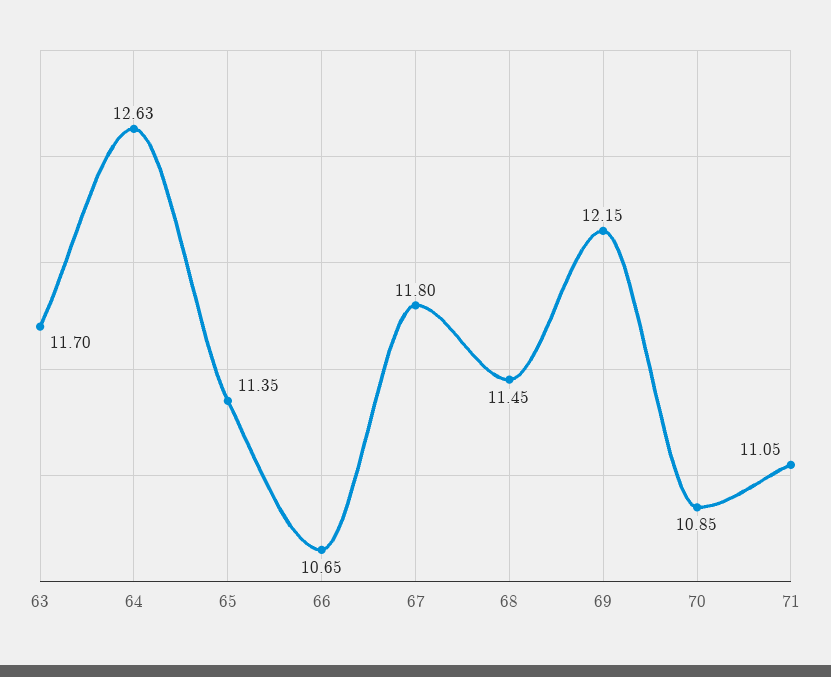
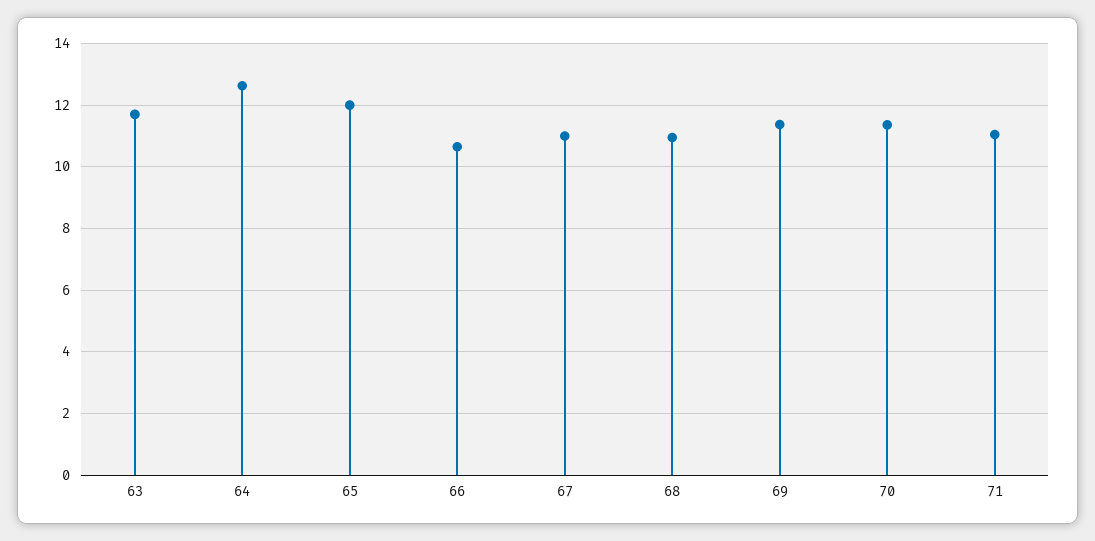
  {
    "63": 11.7,
    "64": 12.63,
-   "65": 11.35,
+   "65": 12,
    "66": 10.65,
-   "67": 11.8,
+   "67": 11,
-   "68": 11.45,
+   "68": 11,
-   "69": 12.15,
+   "69": 11.4,
-   "70": 10.85,
+   "70": 11.4,
    "71": 11.05
  }

